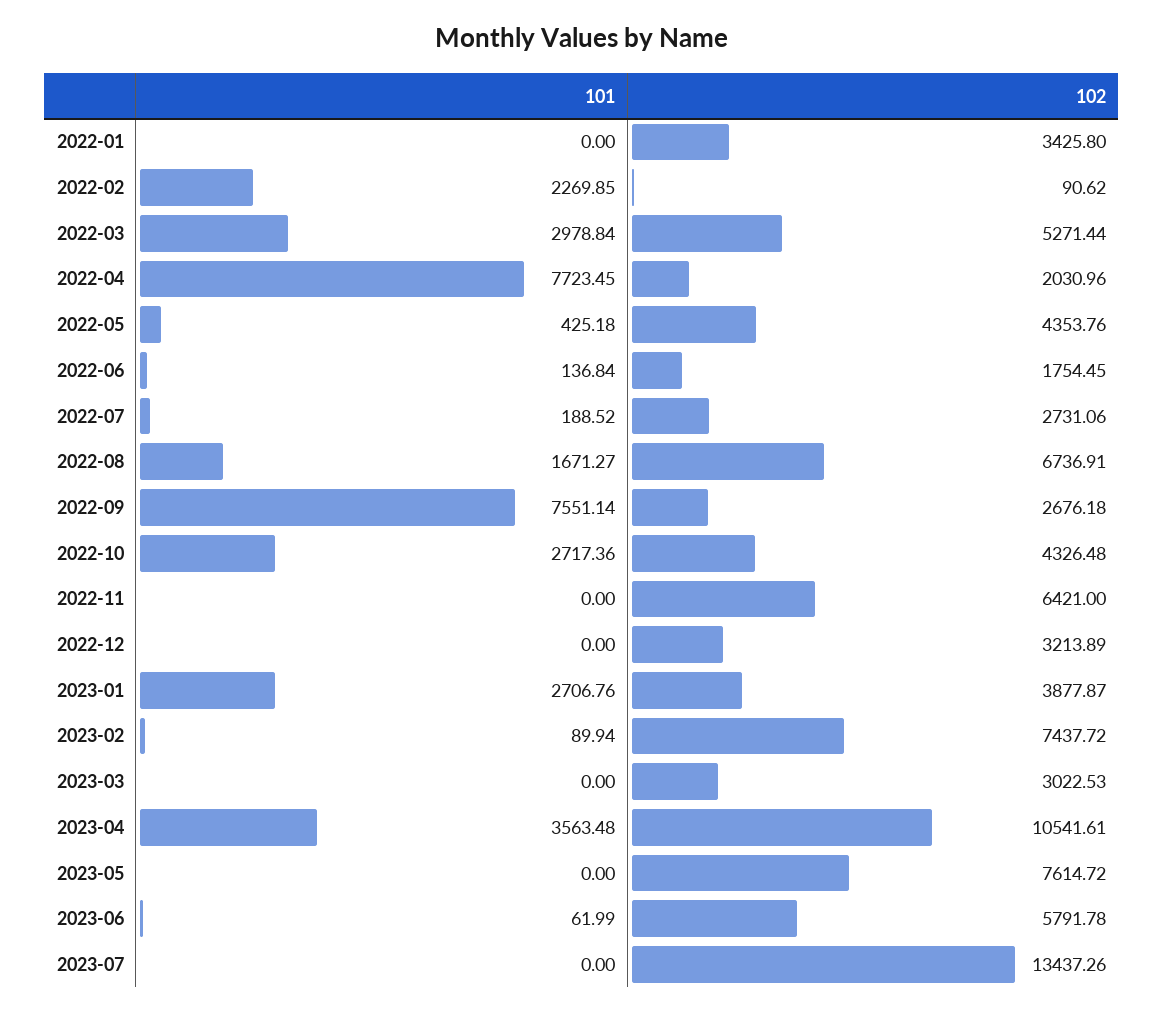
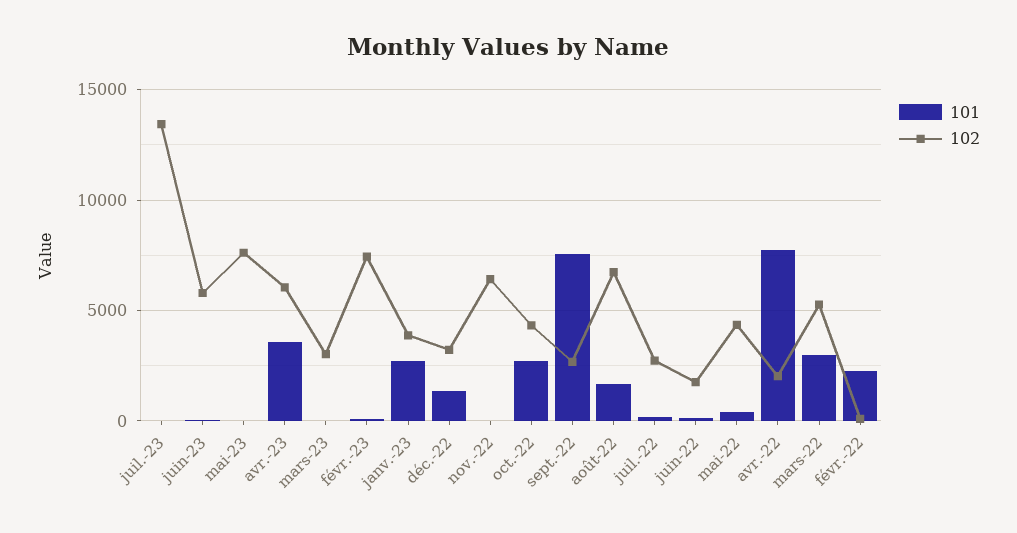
  {
    "101": {
-     "2022-01": 0,
      "2022-02": 2269.85,
      "2022-03": 2978.84,
      "2022-04": 7723.45,
      "2022-05": 425.18,
      "2022-06": 136.84,
      "2022-07": 188.52,
      "2022-08": 1671.27,
      "2022-09": 7551.14,
      "2022-10": 2717.36,
      "2022-11": 0,
-     "2022-12": 0,
+     "2022-12": 1500,
      "2023-01": 2706.76,
      "2023-02": 89.94,
      "2023-03": 0,
      "2023-04": 3563.48,
      "2023-05": 0,
      "2023-06": 61.99,
      "2023-07": 0
    },
    "102": {
-     "2022-01": 3425.8,
      "2022-02": 90.62,
      "2022-03": 5271.44,
      "2022-04": 2030.96,
      "2022-05": 4353.76,
      "2022-06": 1754.45,
      "2022-07": 2731.06,
      "2022-08": 6736.91,
      "2022-09": 2676.18,
      "2022-10": 4326.48,
      "2022-11": 6421,
      "2022-12": 3213.89,
      "2023-01": 3877.87,
      "2023-02": 7437.72,
      "2023-03": 3022.53,
-     "2023-04": 10541.61,
+     "2023-04": 6000,
      "2023-05": 7614.72,
      "2023-06": 5791.78,
      "2023-07": 13437.26
    }
  }

